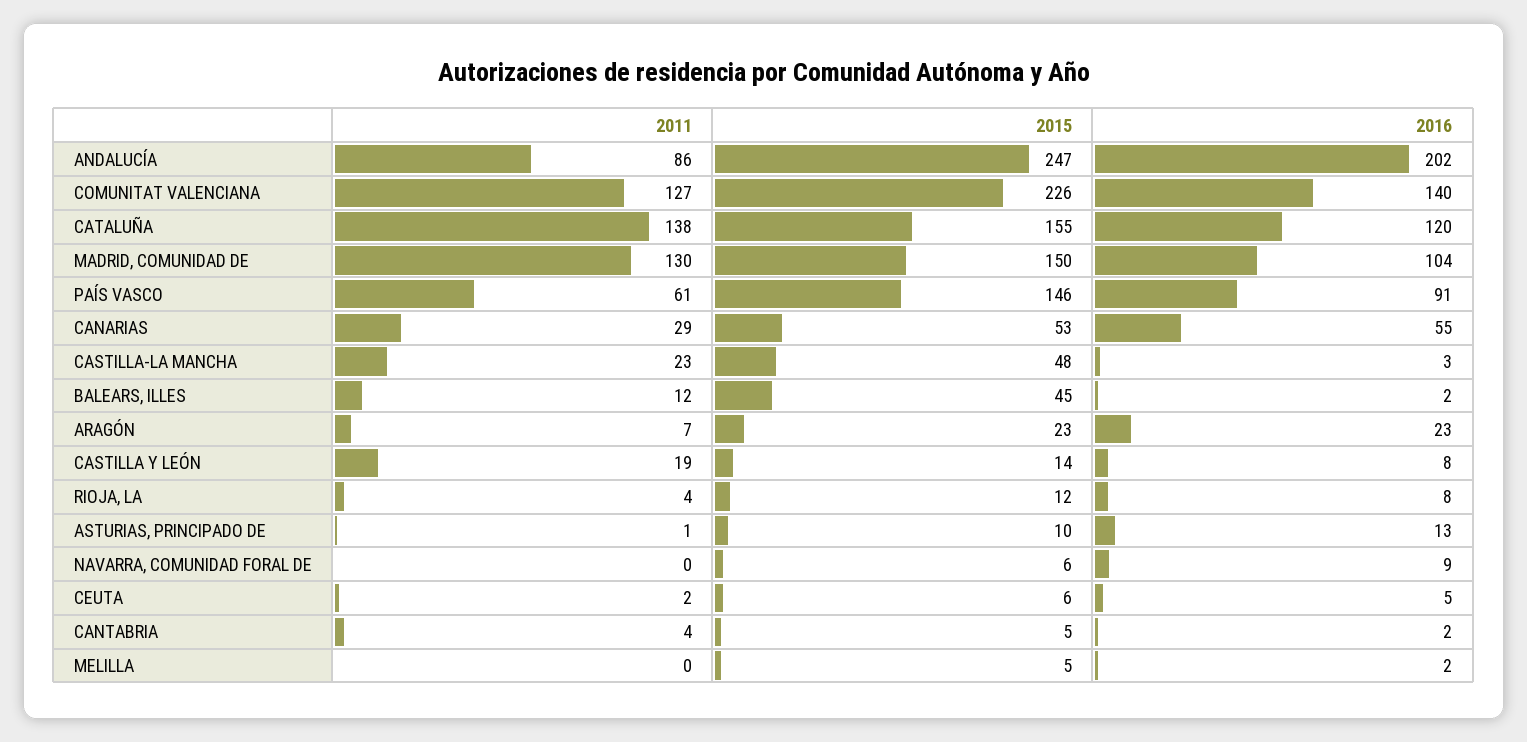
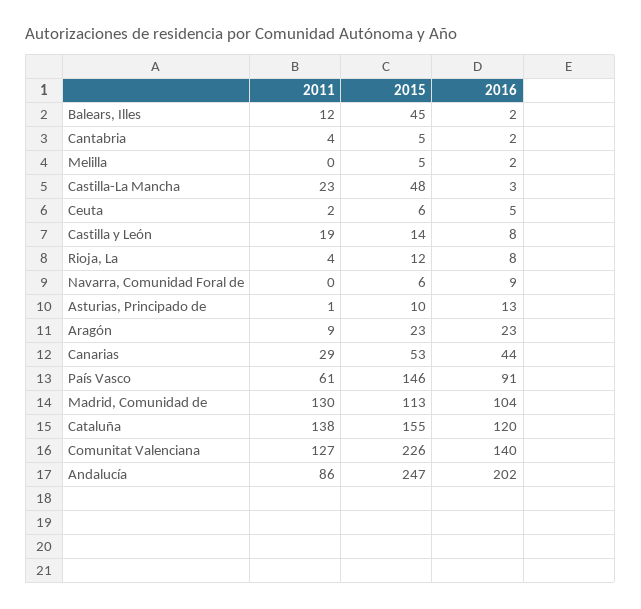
  {
    "2011": {
      "ANDALUCÍA": 86,
      "COMUNITAT VALENCIANA": 127,
      "CATALUÑA": 138,
      "MADRID, COMUNIDAD DE": 130,
      "PAÍS VASCO": 61,
      "CANARIAS": 29,
      "CASTILLA-LA MANCHA": 23,
      "BALEARS, ILLES": 12,
-     "ARAGÓN": 7,
+     "ARAGÓN": 9,
      "CASTILLA Y LEÓN": 19,
      "RIOJA, LA": 4,
      "ASTURIAS, PRINCIPADO DE": 1,
      "NAVARRA, COMUNIDAD FORAL DE": 0,
      "CEUTA": 2,
      "CANTABRIA": 4,
      "MELILLA": 0
    },
    "2015": {
      "ANDALUCÍA": 247,
      "COMUNITAT VALENCIANA": 226,
      "CATALUÑA": 155,
-     "MADRID, COMUNIDAD DE": 150,
+     "MADRID, COMUNIDAD DE": 113,
      "PAÍS VASCO": 146,
      "CANARIAS": 53,
      "CASTILLA-LA MANCHA": 48,
      "BALEARS, ILLES": 45,
      "ARAGÓN": 23,
      "CASTILLA Y LEÓN": 14,
      "RIOJA, LA": 12,
      "ASTURIAS, PRINCIPADO DE": 10,
      "NAVARRA, COMUNIDAD FORAL DE": 6,
      "CEUTA": 6,
      "CANTABRIA": 5,
      "MELILLA": 5
    },
    "2016": {
      "ANDALUCÍA": 202,
      "COMUNITAT VALENCIANA": 140,
      "CATALUÑA": 120,
      "MADRID, COMUNIDAD DE": 104,
      "PAÍS VASCO": 91,
-     "CANARIAS": 55,
+     "CANARIAS": 44,
      "CASTILLA-LA MANCHA": 3,
      "BALEARS, ILLES": 2,
      "ARAGÓN": 23,
      "CASTILLA Y LEÓN": 8,
      "RIOJA, LA": 8,
      "ASTURIAS, PRINCIPADO DE": 13,
      "NAVARRA, COMUNIDAD FORAL DE": 9,
      "CEUTA": 5,
      "CANTABRIA": 2,
      "MELILLA": 2
    }
  }

